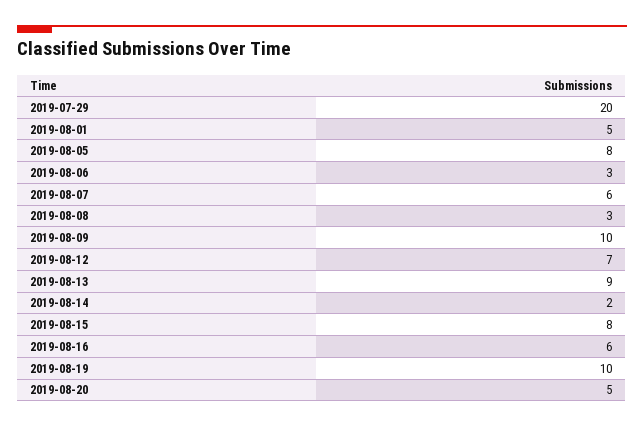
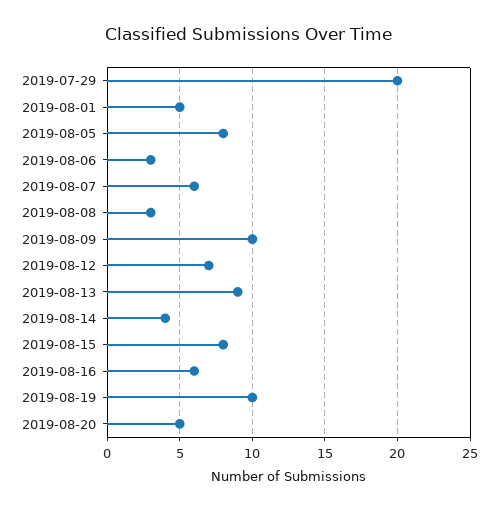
  {
    "2019-07-29": 20,
    "2019-08-01": 5,
    "2019-08-05": 8,
    "2019-08-06": 3,
    "2019-08-07": 6,
    "2019-08-08": 3,
    "2019-08-09": 10,
    "2019-08-12": 7,
    "2019-08-13": 9,
-   "2019-08-14": 2,
+   "2019-08-14": 4,
    "2019-08-15": 8,
    "2019-08-16": 6,
    "2019-08-19": 10,
    "2019-08-20": 5
  }

